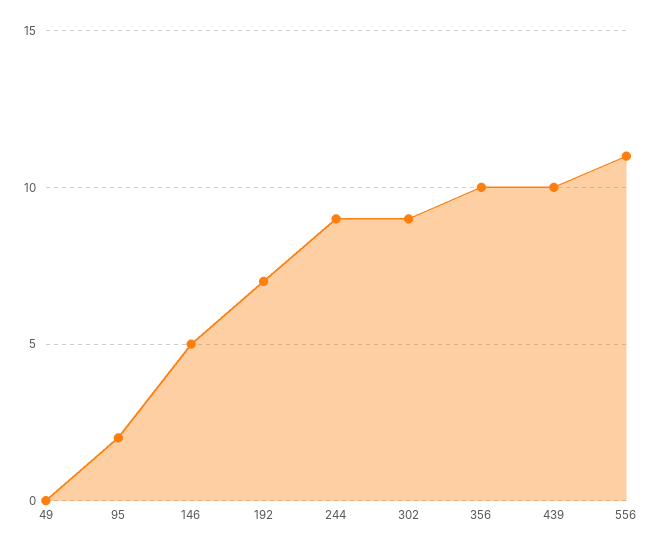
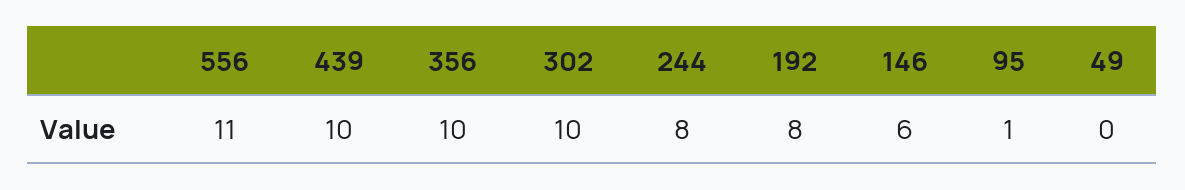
  {
    "49": 0,
-   "95": 2,
+   "95": 1,
-   "146": 5,
+   "146": 6,
-   "192": 7,
+   "192": 8,
-   "244": 9,
+   "244": 8,
-   "302": 9,
+   "302": 10,
    "356": 10,
    "439": 10,
    "556": 11
  }

